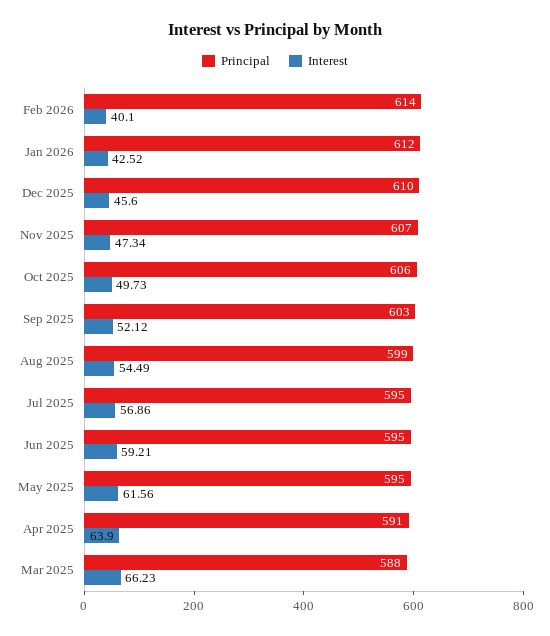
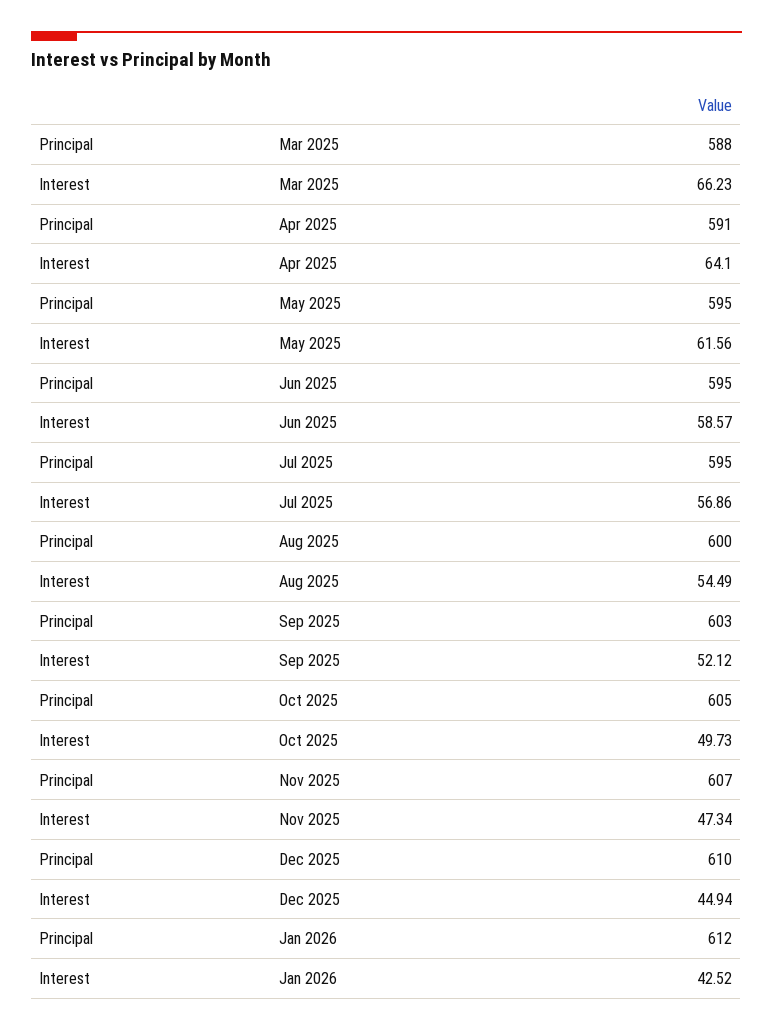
  {
    "Principal": {
-     "Feb 2026": 614,
      "Jan 2026": 612,
      "Dec 2025": 610,
      "Nov 2025": 607,
-     "Oct 2025": 606,
+     "Oct 2025": 605,
      "Sep 2025": 603,
-     "Aug 2025": 599,
+     "Aug 2025": 600,
      "Jul 2025": 595,
      "Jun 2025": 595,
      "May 2025": 595,
      "Apr 2025": 591,
      "Mar 2025": 588
    },
    "Interest": {
-     "Feb 2026": 40.1,
      "Jan 2026": 42.52,
-     "Dec 2025": 45.6,
+     "Dec 2025": 44.94,
      "Nov 2025": 47.34,
      "Oct 2025": 49.73,
      "Sep 2025": 52.12,
      "Aug 2025": 54.49,
      "Jul 2025": 56.86,
-     "Jun 2025": 59.21,
+     "Jun 2025": 58.57,
      "May 2025": 61.56,
-     "Apr 2025": 63.9,
+     "Apr 2025": 64.1,
      "Mar 2025": 66.23
    }
  }

